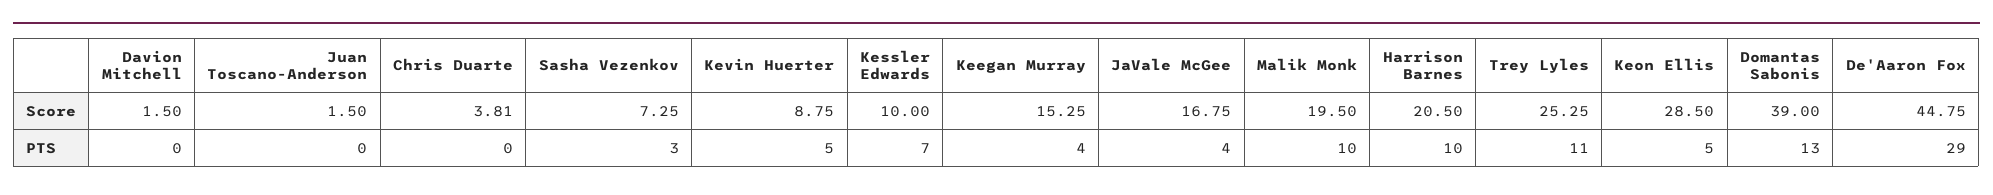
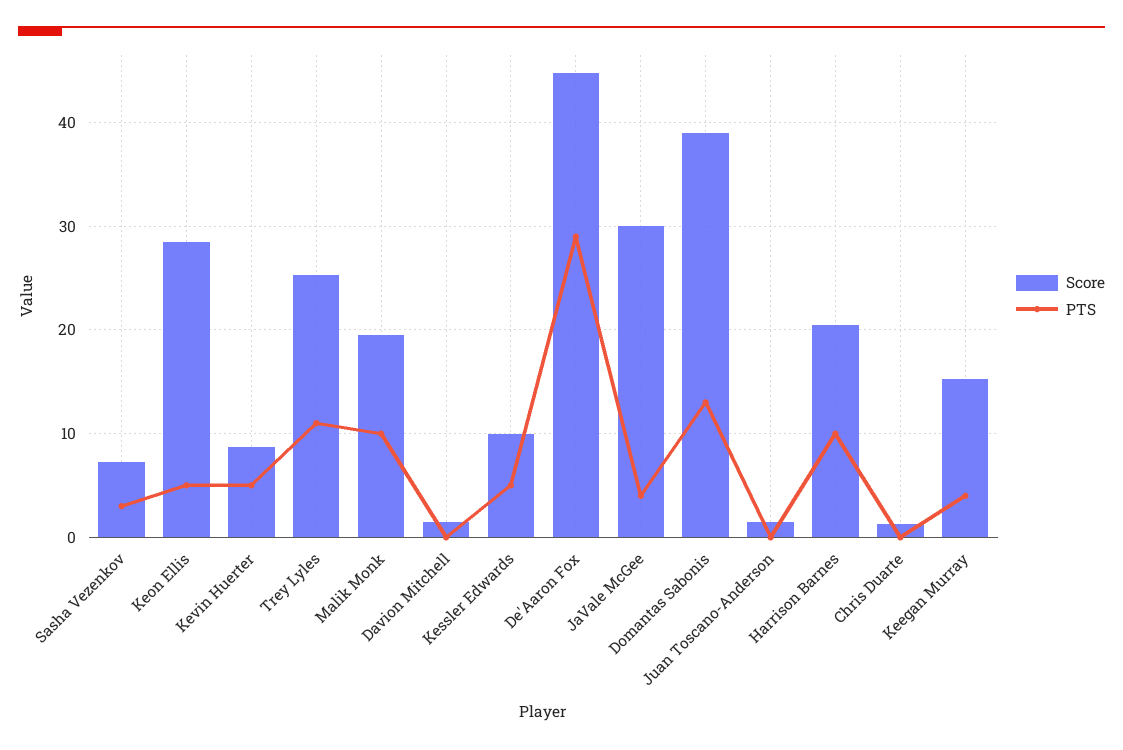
  {
    "Score": {
      "Davion Mitchell": 1.5,
      "Juan Toscano-Anderson": 1.5,
-     "Chris Duarte": 3.81,
+     "Chris Duarte": 1,
      "Sasha Vezenkov": 7.25,
      "Kevin Huerter": 8.75,
      "Kessler Edwards": 10,
      "Keegan Murray": 15.25,
-     "JaVale McGee": 16.75,
+     "JaVale McGee": 30,
      "Malik Monk": 19.5,
      "Harrison Barnes": 20.5,
      "Trey Lyles": 25.25,
      "Keon Ellis": 28.5,
      "Domantas Sabonis": 39,
      "De'Aaron Fox": 44.75
    },
    "PTS": {
      "Davion Mitchell": 0,
      "Juan Toscano-Anderson": 0,
      "Chris Duarte": 0,
      "Sasha Vezenkov": 3,
      "Kevin Huerter": 5,
-     "Kessler Edwards": 7,
+     "Kessler Edwards": 5,
      "Keegan Murray": 4,
      "JaVale McGee": 4,
      "Malik Monk": 10,
      "Harrison Barnes": 10,
      "Trey Lyles": 11,
      "Keon Ellis": 5,
      "Domantas Sabonis": 13,
      "De'Aaron Fox": 29
    }
  }

